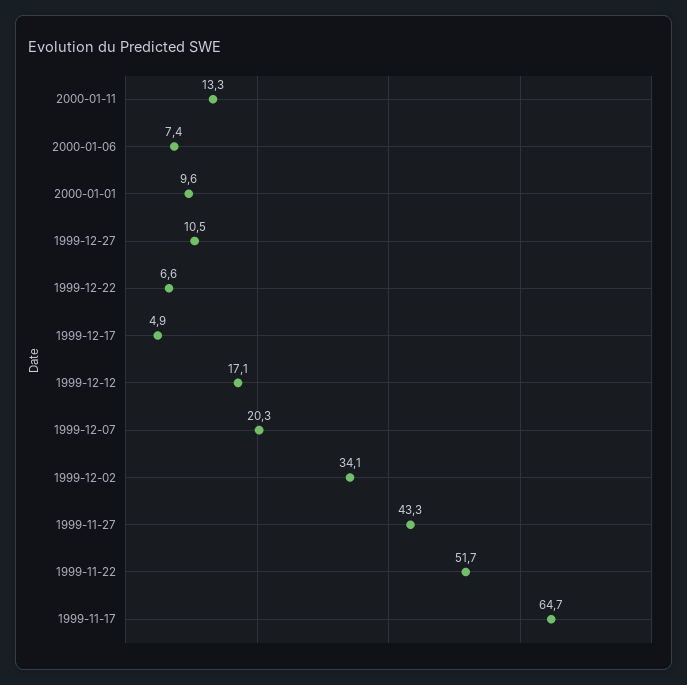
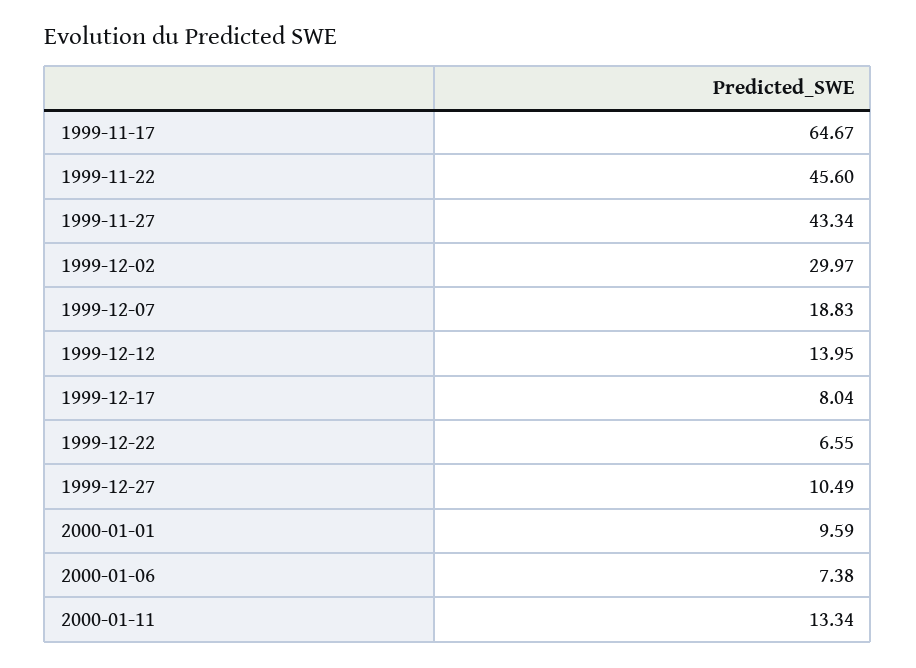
  {
    "2000-01-11": 13.34,
    "2000-01-06": 7.38,
    "2000-01-01": 9.59,
    "1999-12-27": 10.49,
    "1999-12-22": 6.55,
-   "1999-12-17": 4.9,
+   "1999-12-17": 8.04,
-   "1999-12-12": 17.1,
+   "1999-12-12": 13.95,
-   "1999-12-07": 20.3,
+   "1999-12-07": 18.83,
-   "1999-12-02": 34.1,
+   "1999-12-02": 29.97,
    "1999-11-27": 43.34,
-   "1999-11-22": 51.7,
+   "1999-11-22": 45.6,
    "1999-11-17": 64.67
  }

